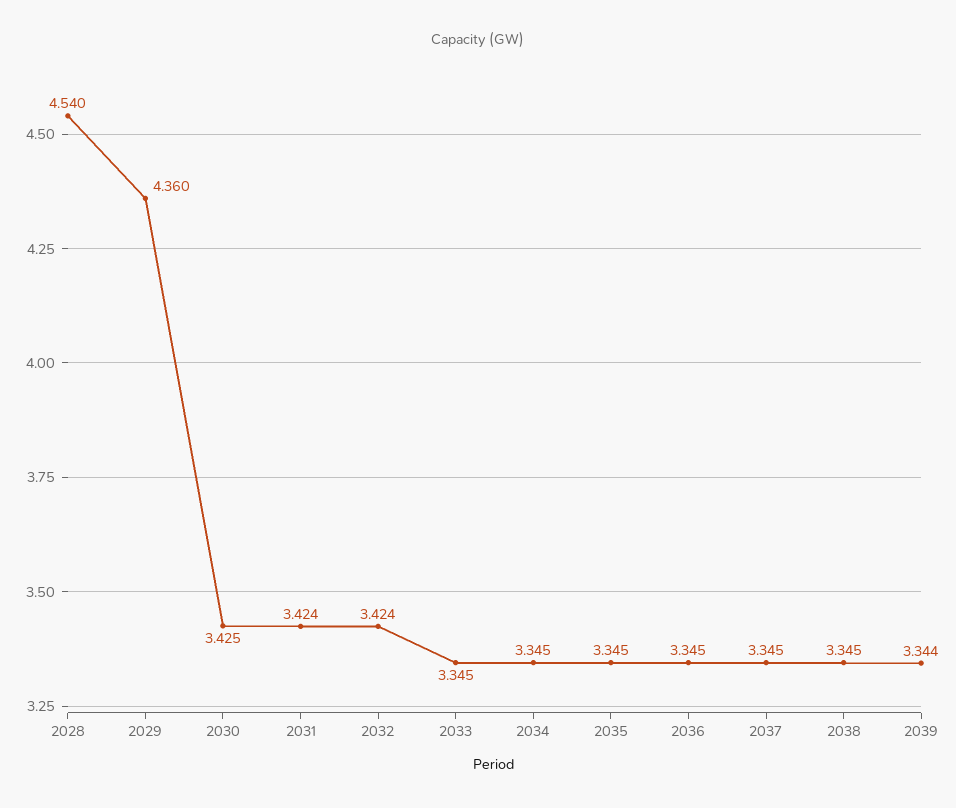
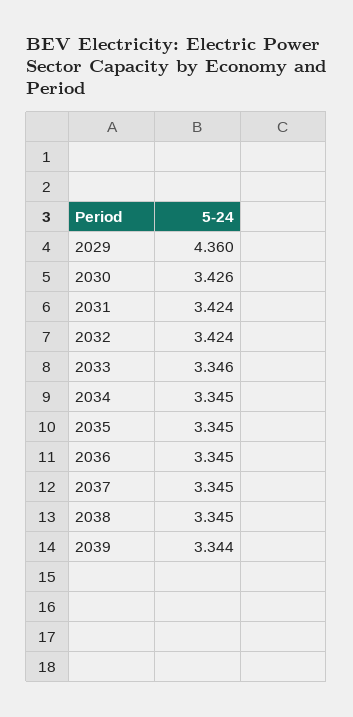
  {
-   "2028": 4.54,
    "2029": 4.36,
-   "2030": 3.425,
+   "2030": 3.426,
    "2031": 3.424,
    "2032": 3.424,
-   "2033": 3.345,
+   "2033": 3.346,
    "2034": 3.345,
    "2035": 3.345,
    "2036": 3.345,
    "2037": 3.345,
    "2038": 3.345,
    "2039": 3.344
  }

